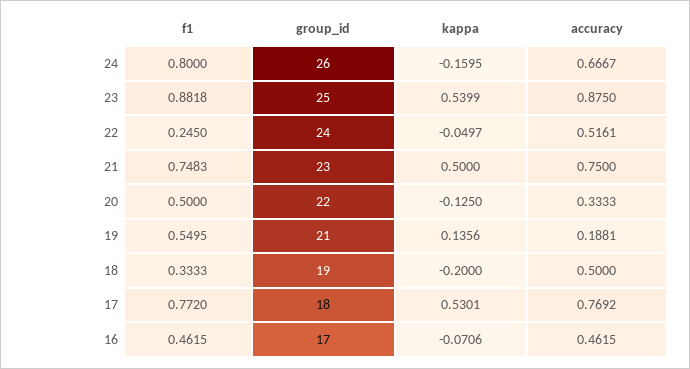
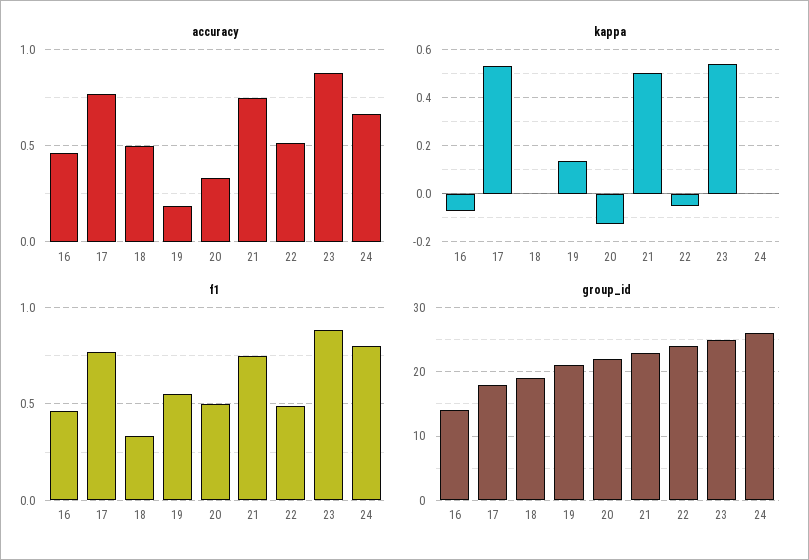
  {
    "f1": {
      "24": 0.8,
      "23": 0.8818,
-     "22": 0.245,
+     "22": 0.5,
      "21": 0.7483,
      "20": 0.5,
      "19": 0.5495,
      "18": 0.3333,
      "17": 0.772,
      "16": 0.4615
    },
    "group_id": {
      "24": 26,
      "23": 25,
      "22": 24,
      "21": 23,
      "20": 22,
      "19": 21,
      "18": 19,
      "17": 18,
-     "16": 17
+     "16": 14
    },
    "kappa": {
-     "24": -0.1595,
+     "24": 0,
      "23": 0.5399,
      "22": -0.0497,
      "21": 0.5,
      "20": -0.125,
      "19": 0.1356,
-     "18": -0.2,
+     "18": 0,
      "17": 0.5301,
      "16": -0.0706
    },
    "accuracy": {
      "24": 0.6667,
      "23": 0.875,
      "22": 0.5161,
      "21": 0.75,
      "20": 0.3333,
      "19": 0.1881,
      "18": 0.5,
      "17": 0.7692,
      "16": 0.4615
    }
  }

